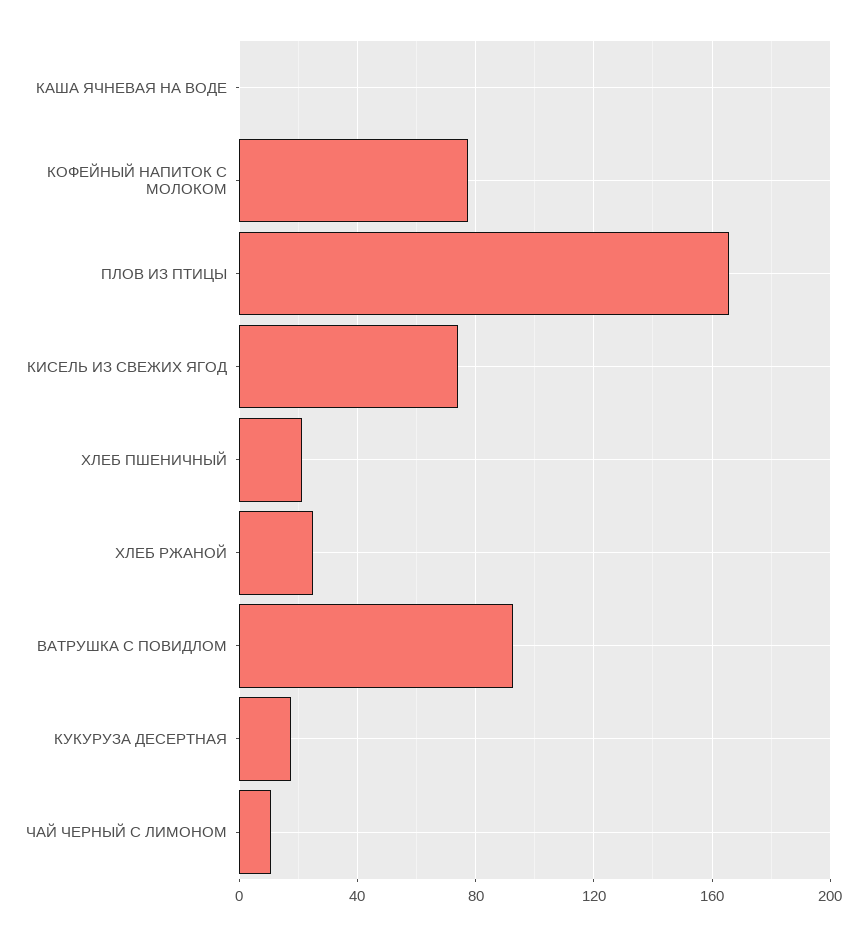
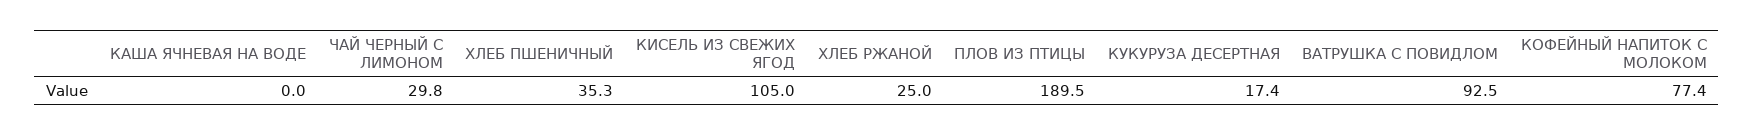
  {
    "КАША ЯЧНЕВАЯ НА ВОДЕ": 0,
    "КОФЕЙНЫЙ НАПИТОК С МОЛОКОМ": 77.4,
-   "ПЛОВ ИЗ ПТИЦЫ": 165,
+   "ПЛОВ ИЗ ПТИЦЫ": 189.5,
-   "КИСЕЛЬ ИЗ СВЕЖИХ ЯГОД": 75,
+   "КИСЕЛЬ ИЗ СВЕЖИХ ЯГОД": 105,
-   "ХЛЕБ ПШЕНИЧНЫЙ": 20,
+   "ХЛЕБ ПШЕНИЧНЫЙ": 35.3,
    "ХЛЕБ РЖАНОЙ": 25,
    "ВАТРУШКА С ПОВИДЛОМ": 92.5,
    "КУКУРУЗА ДЕСЕРТНАЯ": 17.4,
-   "ЧАЙ ЧЕРНЫЙ С ЛИМОНОМ": 10
+   "ЧАЙ ЧЕРНЫЙ С ЛИМОНОМ": 29.8
  }

